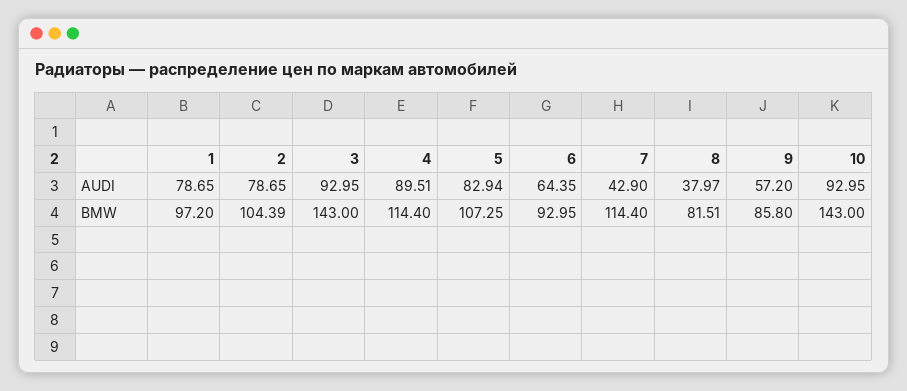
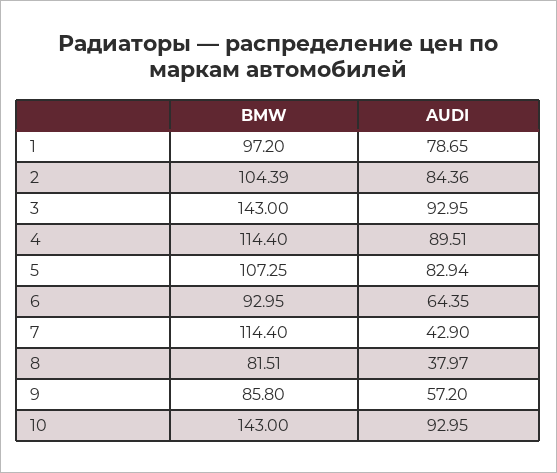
  {
    "1": {
      "AUDI": 78.65,
      "BMW": 97.2
    },
    "2": {
-     "AUDI": 78.65,
+     "AUDI": 84.36,
      "BMW": 104.39
    },
    "3": {
      "AUDI": 92.95,
      "BMW": 143
    },
    "4": {
      "AUDI": 89.51,
      "BMW": 114.4
    },
    "5": {
      "AUDI": 82.94,
      "BMW": 107.25
    },
    "6": {
      "AUDI": 64.35,
      "BMW": 92.95
    },
    "7": {
      "AUDI": 42.9,
      "BMW": 114.4
    },
    "8": {
      "AUDI": 37.97,
      "BMW": 81.51
    },
    "9": {
      "AUDI": 57.2,
      "BMW": 85.8
    },
    "10": {
      "AUDI": 92.95,
      "BMW": 143
    }
  }

